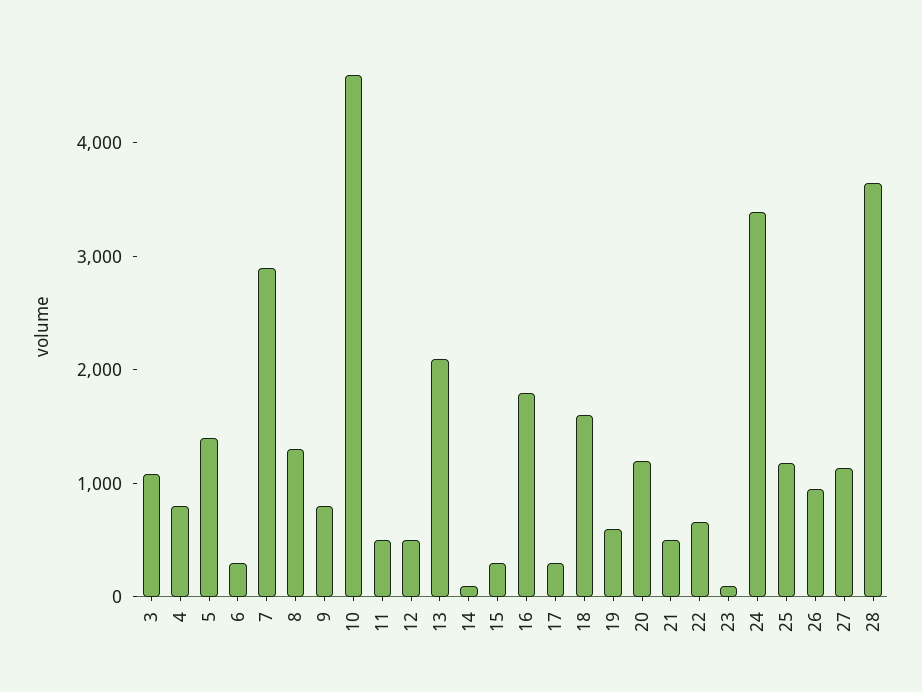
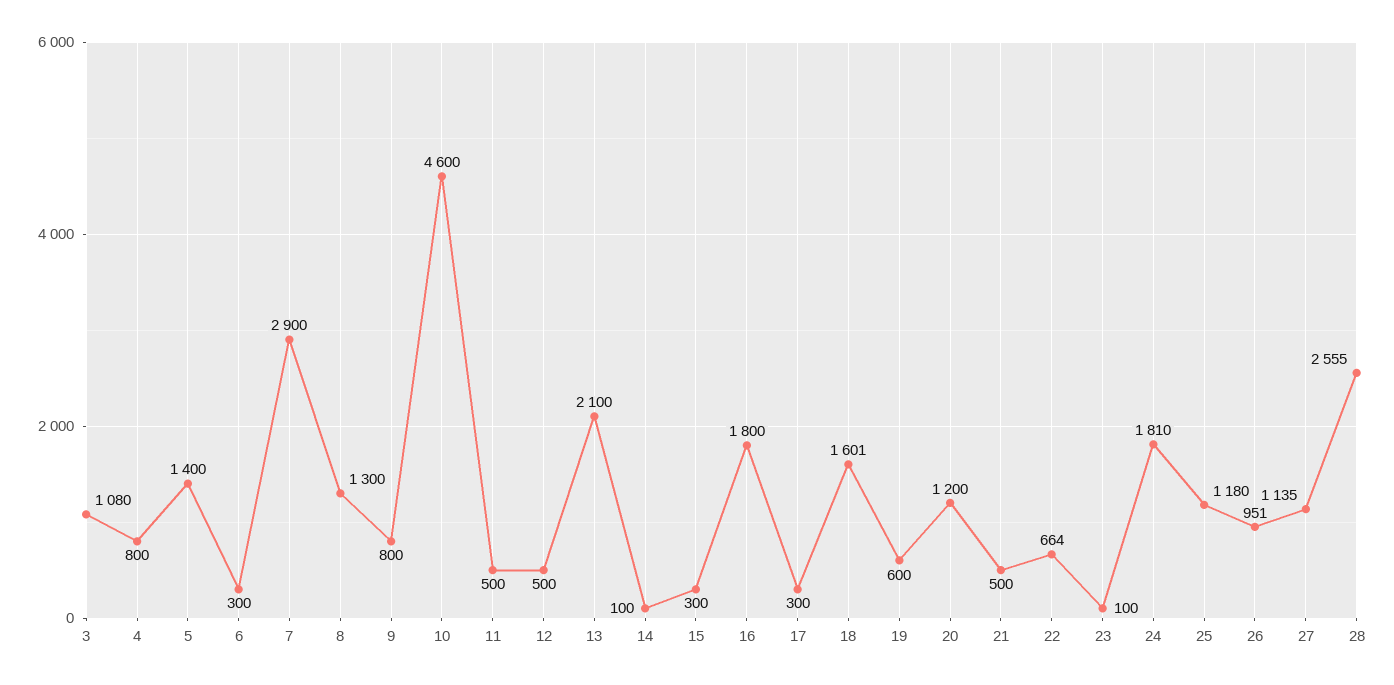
  {
    "3": 1080,
    "4": 800,
    "5": 1400,
    "6": 300,
    "7": 2900,
    "8": 1300,
    "9": 800,
    "10": 4600,
    "11": 500,
    "12": 500,
    "13": 2100,
    "14": 100,
    "15": 300,
    "16": 1800,
    "17": 300,
    "18": 1601,
    "19": 600,
    "20": 1200,
    "21": 500,
    "22": 664,
    "23": 100,
-   "24": 3400,
+   "24": 1810,
    "25": 1180,
    "26": 951,
    "27": 1135,
-   "28": 3600
+   "28": 2555
  }

